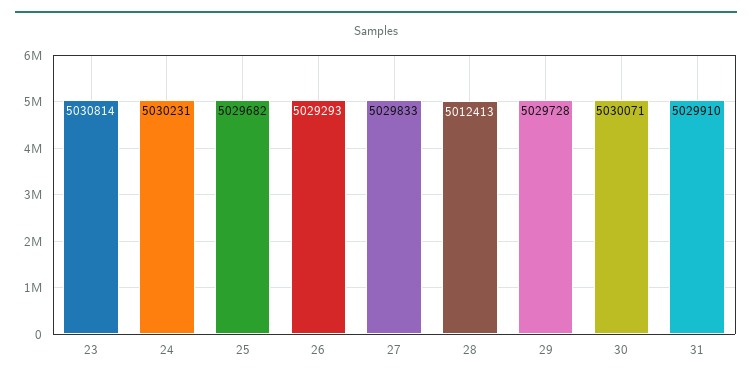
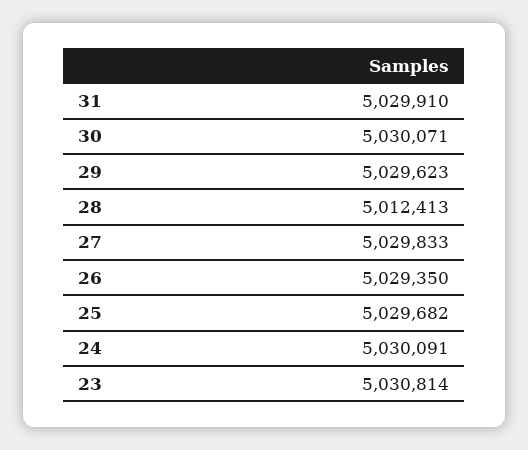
  {
    "23": 5030814,
-   "24": 5030231,
+   "24": 5030091,
    "25": 5029682,
-   "26": 5029293,
+   "26": 5029350,
    "27": 5029833,
    "28": 5012413,
-   "29": 5029728,
+   "29": 5029623,
    "30": 5030071,
    "31": 5029910
  }

